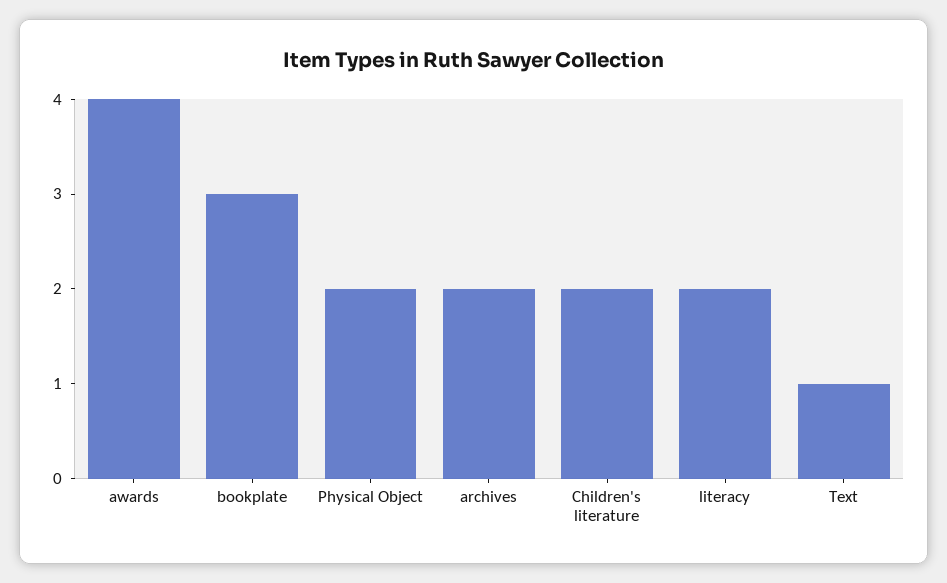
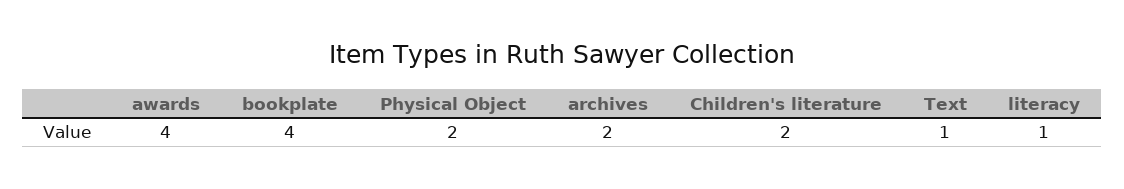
  {
    "awards": 4,
-   "bookplate": 3,
+   "bookplate": 4,
    "Physical Object": 2,
    "archives": 2,
    "Children's literature": 2,
-   "literacy": 2,
+   "literacy": 1,
    "Text": 1
  }

